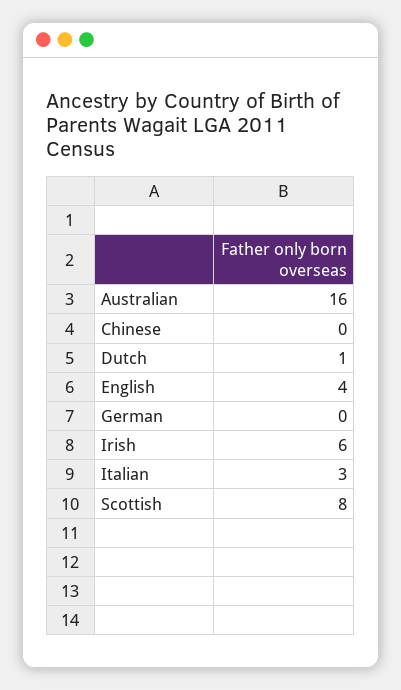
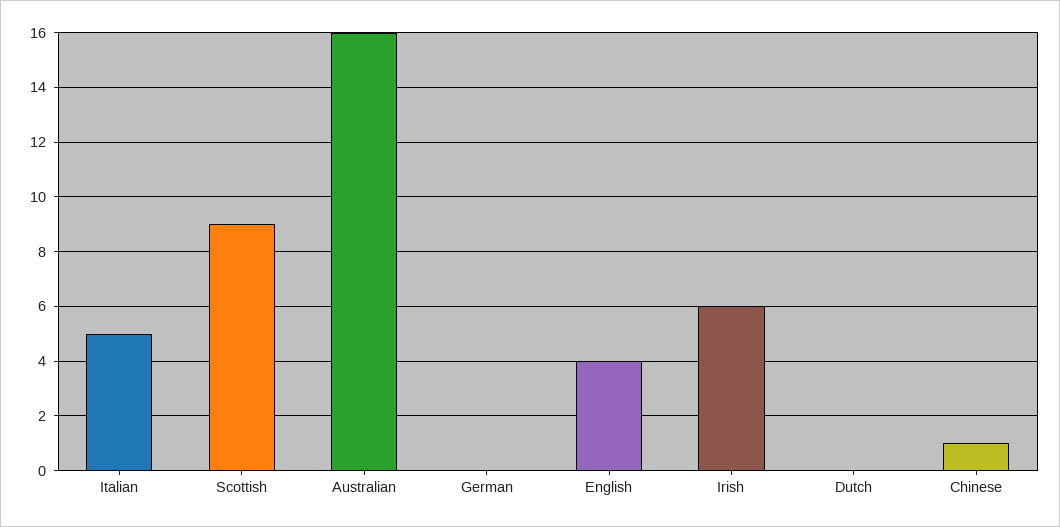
  {
    "Australian": 16,
-   "Chinese": 0,
+   "Chinese": 1,
-   "Dutch": 1,
+   "Dutch": 0,
    "English": 4,
    "German": 0,
    "Irish": 6,
-   "Italian": 3,
+   "Italian": 5,
-   "Scottish": 8
+   "Scottish": 9
  }

